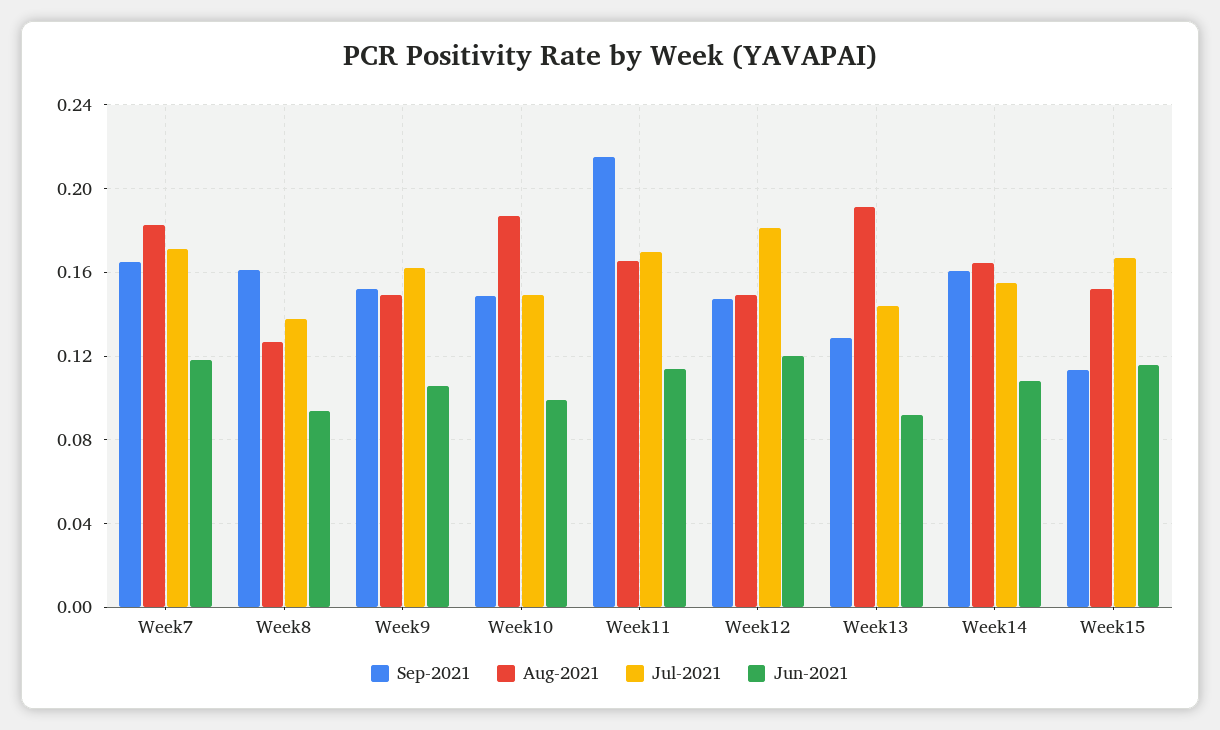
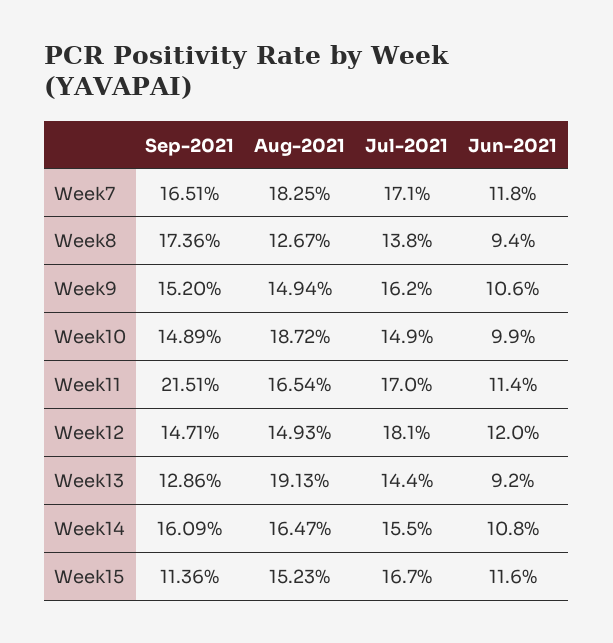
  {
    "Sep-2021": {
      "Week7": 0.1651,
-     "Week8": 0.16,
+     "Week8": 0.1736,
      "Week9": 0.152,
      "Week10": 0.1489,
      "Week11": 0.2151,
      "Week12": 0.1471,
      "Week13": 0.1286,
      "Week14": 0.1609,
      "Week15": 0.1136
    },
    "Aug-2021": {
      "Week7": 0.1825,
      "Week8": 0.1267,
      "Week9": 0.1494,
      "Week10": 0.1872,
      "Week11": 0.1654,
      "Week12": 0.1493,
      "Week13": 0.1913,
      "Week14": 0.1647,
      "Week15": 0.1523
    },
    "Jul-2021": {
      "Week7": 0.171,
      "Week8": 0.138,
      "Week9": 0.162,
      "Week10": 0.149,
      "Week11": 0.17,
      "Week12": 0.181,
      "Week13": 0.144,
      "Week14": 0.155,
      "Week15": 0.167
    },
    "Jun-2021": {
      "Week7": 0.118,
      "Week8": 0.094,
      "Week9": 0.106,
      "Week10": 0.099,
      "Week11": 0.114,
      "Week12": 0.12,
      "Week13": 0.092,
      "Week14": 0.108,
      "Week15": 0.116
    }
  }

